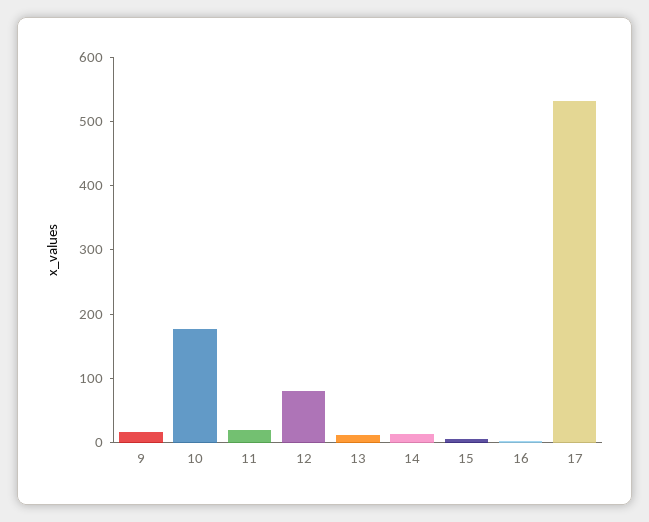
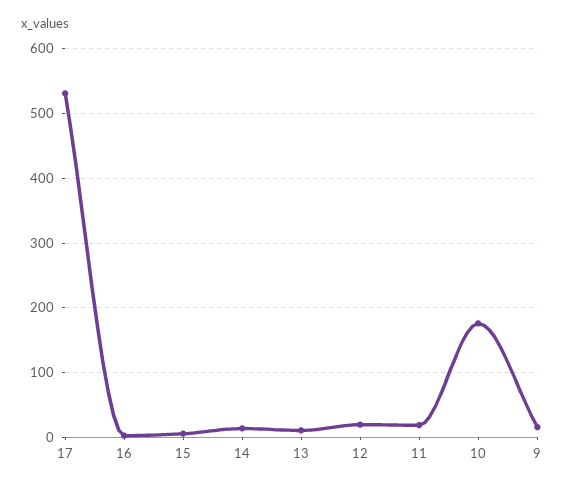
  {
    "9": 20,
    "10": 180,
    "11": 20,
-   "12": 80,
+   "12": 20,
    "13": 10,
    "14": 10,
    "15": 10,
    "16": 0,
    "17": 530
  }

